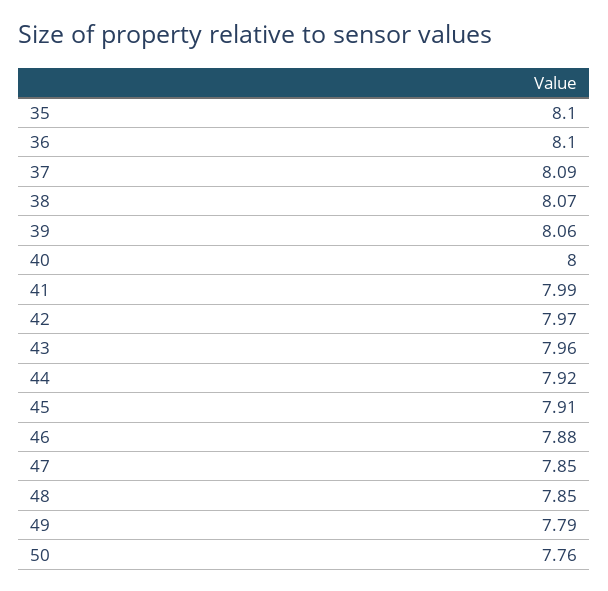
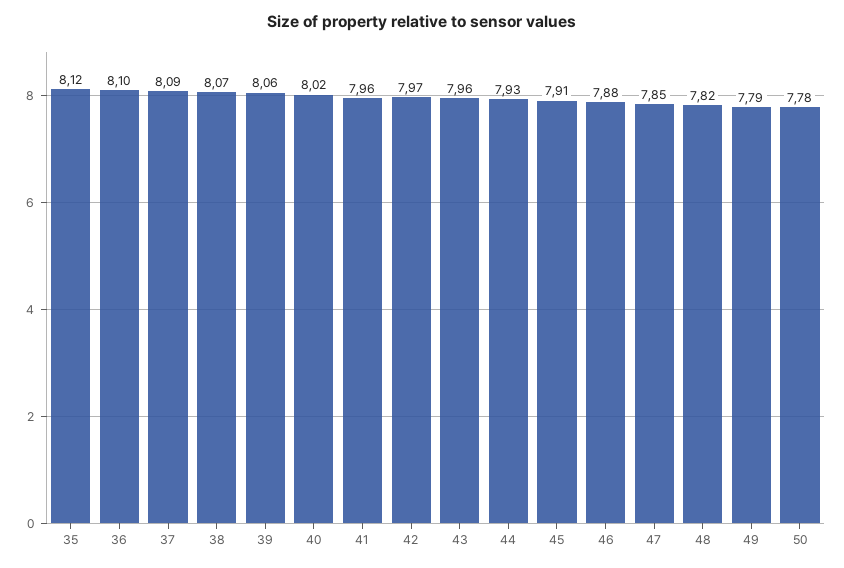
  {
-   "35": 8.1,
+   "35": 8.12,
    "36": 8.1,
    "37": 8.09,
    "38": 8.07,
    "39": 8.06,
-   "40": 8,
+   "40": 8.02,
-   "41": 7.99,
+   "41": 7.96,
    "42": 7.97,
    "43": 7.96,
-   "44": 7.92,
+   "44": 7.93,
    "45": 7.91,
    "46": 7.88,
    "47": 7.85,
-   "48": 7.85,
+   "48": 7.82,
    "49": 7.79,
-   "50": 7.76
+   "50": 7.78
  }

